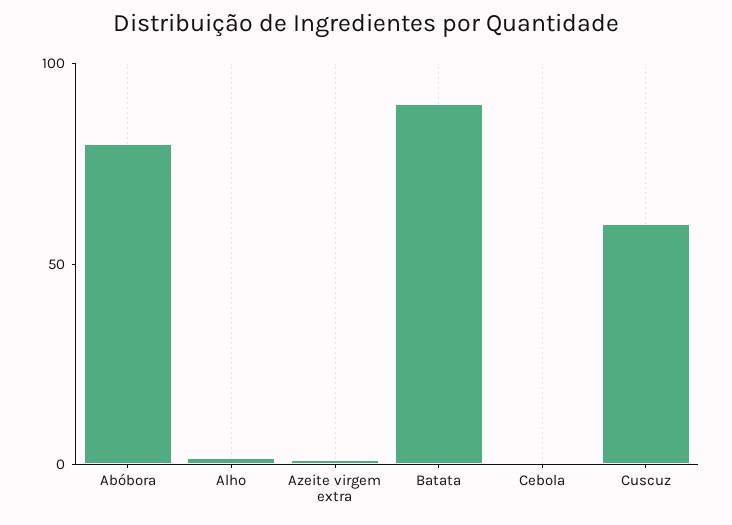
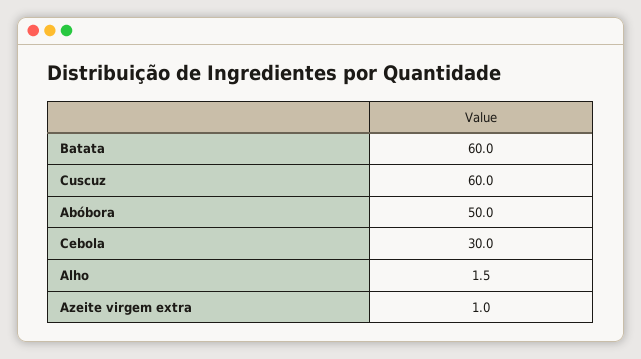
  {
-   "Abóbora": 80,
+   "Abóbora": 50,
    "Alho": 1.5,
    "Azeite virgem extra": 1,
-   "Batata": 90,
+   "Batata": 60,
-   "Cebola": 0,
+   "Cebola": 30,
    "Cuscuz": 60
  }

